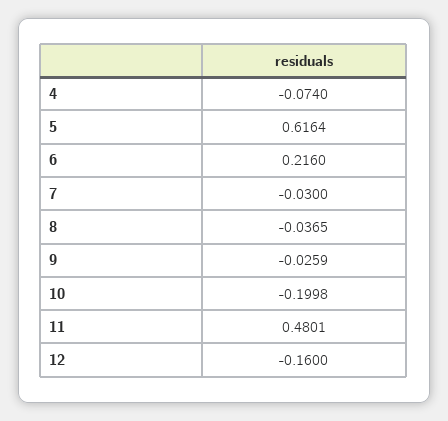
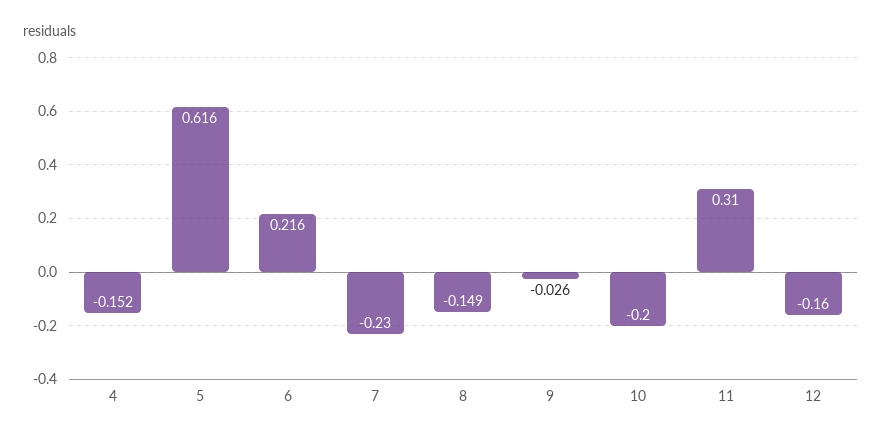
  {
-   "4": -0.074,
+   "4": -0.152,
    "5": 0.6164,
    "6": 0.216,
-   "7": -0.03,
+   "7": -0.23,
-   "8": -0.0365,
+   "8": -0.149,
    "9": -0.0259,
    "10": -0.1998,
-   "11": 0.4801,
+   "11": 0.31,
    "12": -0.16
  }

